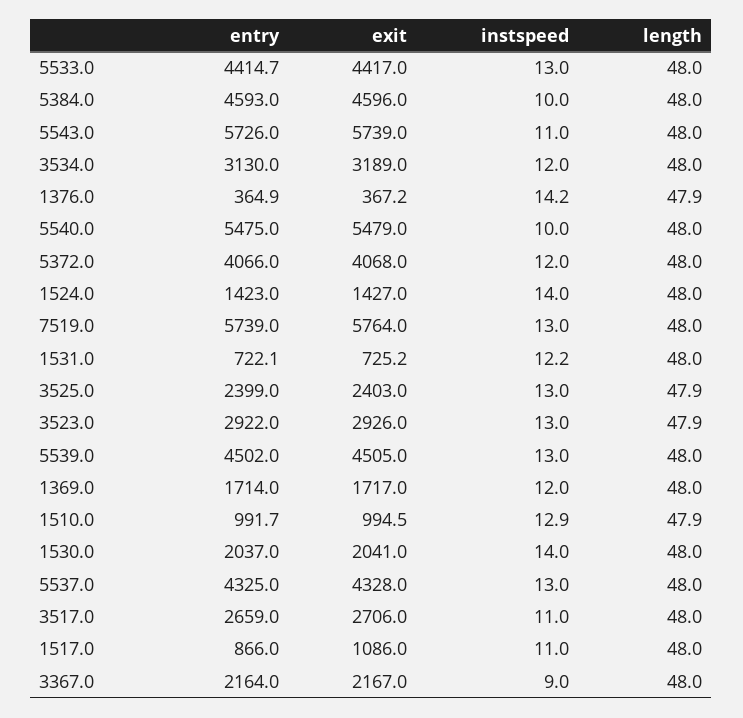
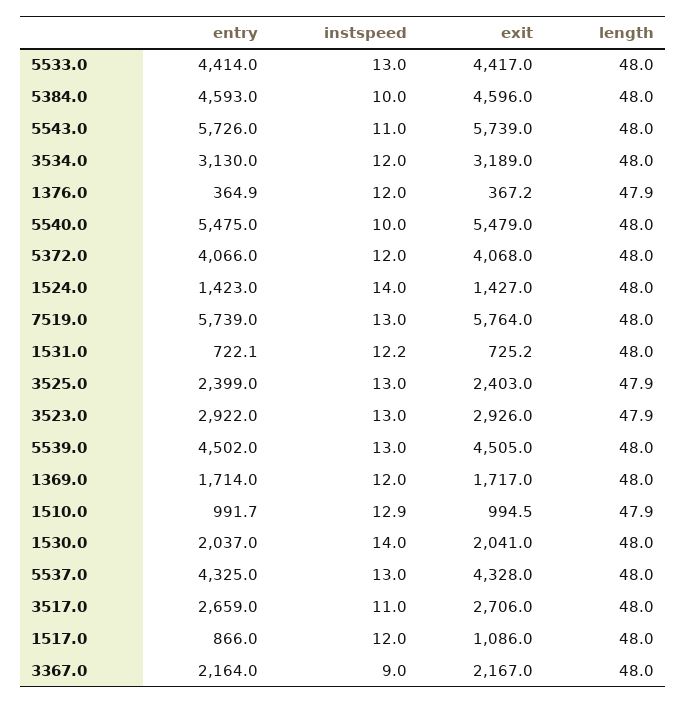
  {
    "entry": {
-     "5533.0": 4414.7,
+     "5533.0": 4414,
      "5384.0": 4593,
      "5543.0": 5726,
      "3534.0": 3130,
      "1376.0": 364.9,
      "5540.0": 5475,
      "5372.0": 4066,
      "1524.0": 1423,
      "7519.0": 5739,
      "1531.0": 722.1,
      "3525.0": 2399,
      "3523.0": 2922,
      "5539.0": 4502,
      "1369.0": 1714,
      "1510.0": 991.7,
      "1530.0": 2037,
      "5537.0": 4325,
      "3517.0": 2659,
      "1517.0": 866,
      "3367.0": 2164
    },
    "exit": {
      "5533.0": 4417,
      "5384.0": 4596,
      "5543.0": 5739,
      "3534.0": 3189,
      "1376.0": 367.2,
      "5540.0": 5479,
      "5372.0": 4068,
      "1524.0": 1427,
      "7519.0": 5764,
      "1531.0": 725.2,
      "3525.0": 2403,
      "3523.0": 2926,
      "5539.0": 4505,
      "1369.0": 1717,
      "1510.0": 994.5,
      "1530.0": 2041,
      "5537.0": 4328,
      "3517.0": 2706,
      "1517.0": 1086,
      "3367.0": 2167
    },
    "instspeed": {
      "5533.0": 13,
      "5384.0": 10,
      "5543.0": 11,
      "3534.0": 12,
-     "1376.0": 14.2,
+     "1376.0": 12,
      "5540.0": 10,
      "5372.0": 12,
      "1524.0": 14,
      "7519.0": 13,
      "1531.0": 12.2,
      "3525.0": 13,
      "3523.0": 13,
      "5539.0": 13,
      "1369.0": 12,
      "1510.0": 12.9,
      "1530.0": 14,
      "5537.0": 13,
      "3517.0": 11,
-     "1517.0": 11,
+     "1517.0": 12,
      "3367.0": 9
    },
    "length": {
      "5533.0": 48,
      "5384.0": 48,
      "5543.0": 48,
      "3534.0": 48,
      "1376.0": 47.9,
      "5540.0": 48,
      "5372.0": 48,
      "1524.0": 48,
      "7519.0": 48,
      "1531.0": 48,
      "3525.0": 47.9,
      "3523.0": 47.9,
      "5539.0": 48,
      "1369.0": 48,
      "1510.0": 47.9,
      "1530.0": 48,
      "5537.0": 48,
      "3517.0": 48,
      "1517.0": 48,
      "3367.0": 48
    }
  }

